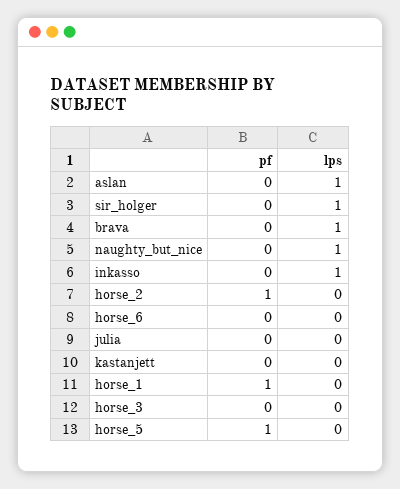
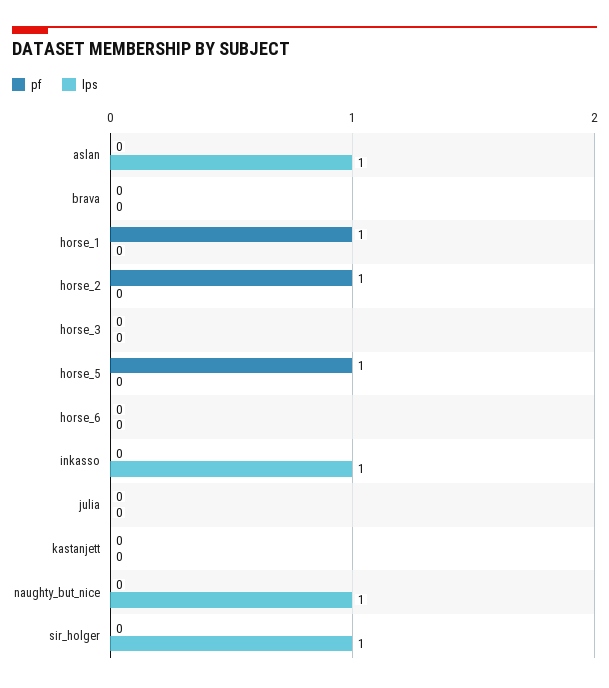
  {
    "pf": {
      "aslan": 0,
      "sir_holger": 0,
      "brava": 0,
      "naughty_but_nice": 0,
      "inkasso": 0,
      "horse_2": 1,
      "horse_6": 0,
      "julia": 0,
      "kastanjett": 0,
      "horse_1": 1,
      "horse_3": 0,
      "horse_5": 1
    },
    "lps": {
      "aslan": 1,
      "sir_holger": 1,
-     "brava": 1,
+     "brava": 0,
      "naughty_but_nice": 1,
      "inkasso": 1,
      "horse_2": 0,
      "horse_6": 0,
      "julia": 0,
      "kastanjett": 0,
      "horse_1": 0,
      "horse_3": 0,
      "horse_5": 0
    }
  }

